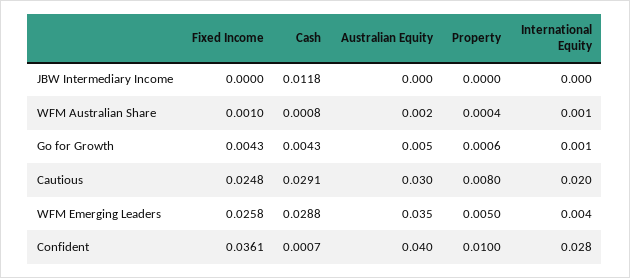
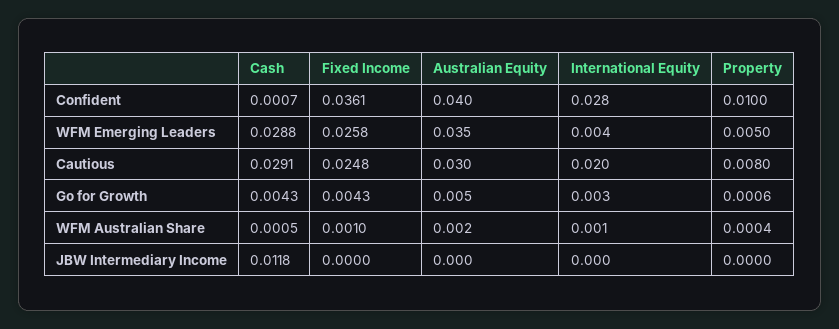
  {
    "Fixed Income": {
      "JBW Intermediary Income": 0,
      "WFM Australian Share": 0.001,
      "Go for Growth": 0.0043,
      "Cautious": 0.0248,
      "WFM Emerging Leaders": 0.0258,
      "Confident": 0.0361
    },
    "Cash": {
      "JBW Intermediary Income": 0.0118,
-     "WFM Australian Share": 0.0008,
+     "WFM Australian Share": 0.0005,
      "Go for Growth": 0.0043,
      "Cautious": 0.0291,
      "WFM Emerging Leaders": 0.0288,
      "Confident": 0.0007
    },
    "Australian Equity": {
      "JBW Intermediary Income": 0,
      "WFM Australian Share": 0.002,
      "Go for Growth": 0.005,
      "Cautious": 0.03,
      "WFM Emerging Leaders": 0.035,
      "Confident": 0.04
    },
    "Property": {
      "JBW Intermediary Income": 0,
      "WFM Australian Share": 0.0004,
      "Go for Growth": 0.0006,
      "Cautious": 0.008,
      "WFM Emerging Leaders": 0.005,
      "Confident": 0.01
    },
    "International Equity": {
      "JBW Intermediary Income": 0,
      "WFM Australian Share": 0.001,
-     "Go for Growth": 0.001,
+     "Go for Growth": 0.003,
      "Cautious": 0.02,
      "WFM Emerging Leaders": 0.004,
      "Confident": 0.028
    }
  }

